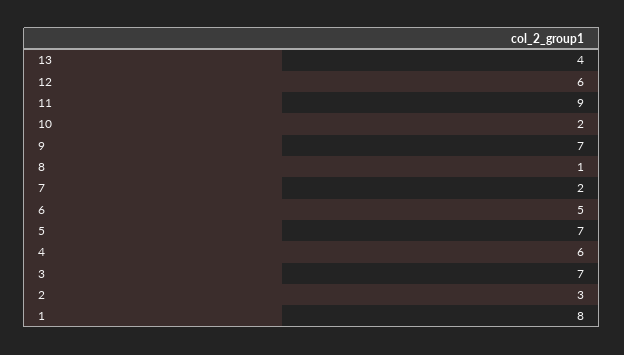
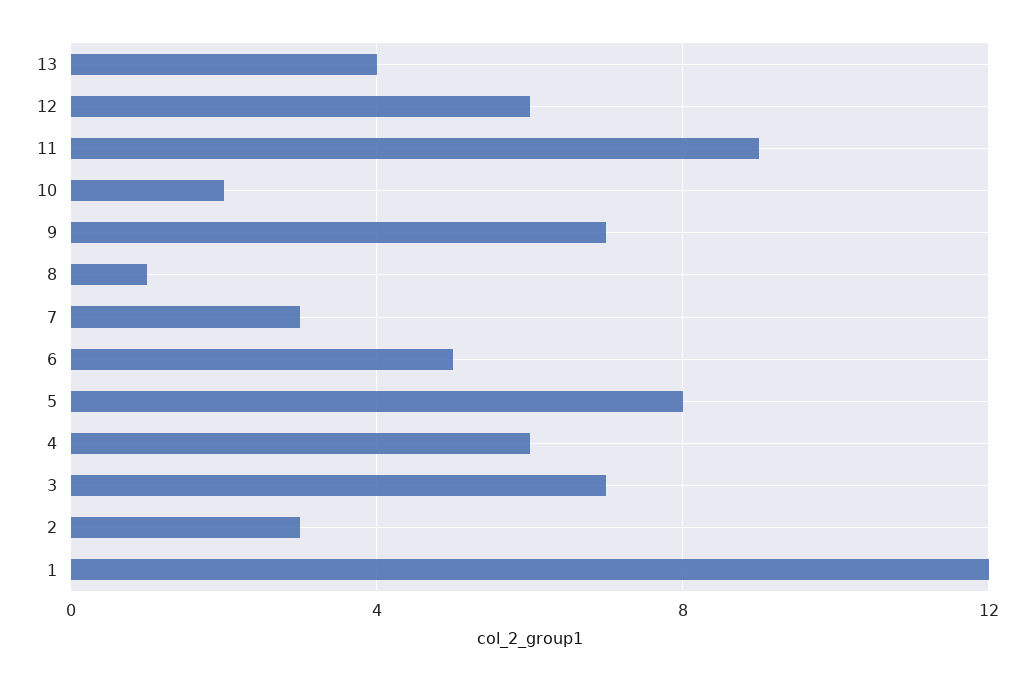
  {
    "13": 4,
    "12": 6,
    "11": 9,
    "10": 2,
    "9": 7,
    "8": 1,
-   "7": 2,
+   "7": 3,
    "6": 5,
-   "5": 7,
+   "5": 8,
    "4": 6,
    "3": 7,
    "2": 3,
-   "1": 8
+   "1": 12
  }

